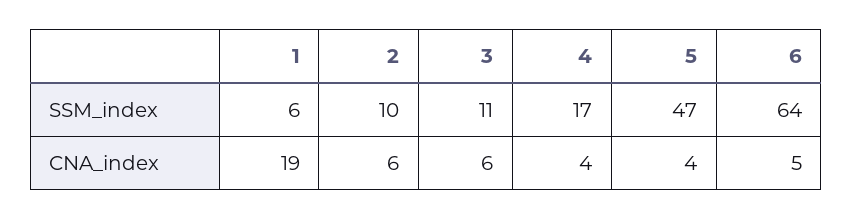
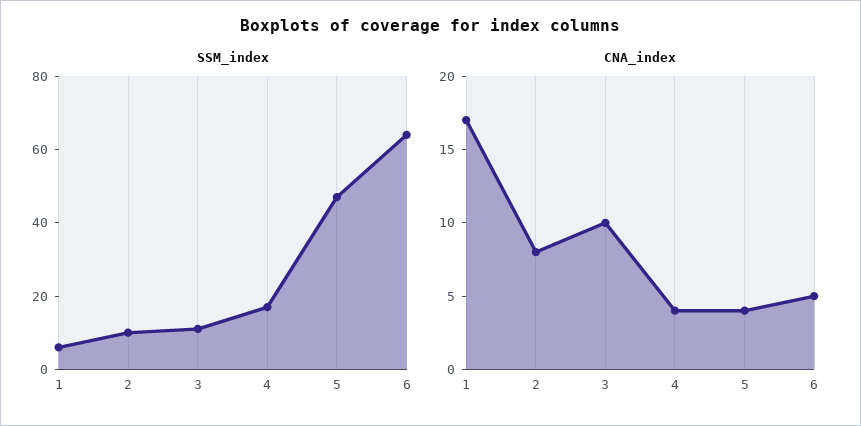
  {
    "SSM_index": {
      "1": 6,
      "2": 10,
      "3": 11,
      "4": 17,
      "5": 47,
      "6": 64
    },
    "CNA_index": {
-     "1": 19,
+     "1": 17,
-     "2": 6,
+     "2": 8,
-     "3": 6,
+     "3": 10,
      "4": 4,
      "5": 4,
      "6": 5
    }
  }

